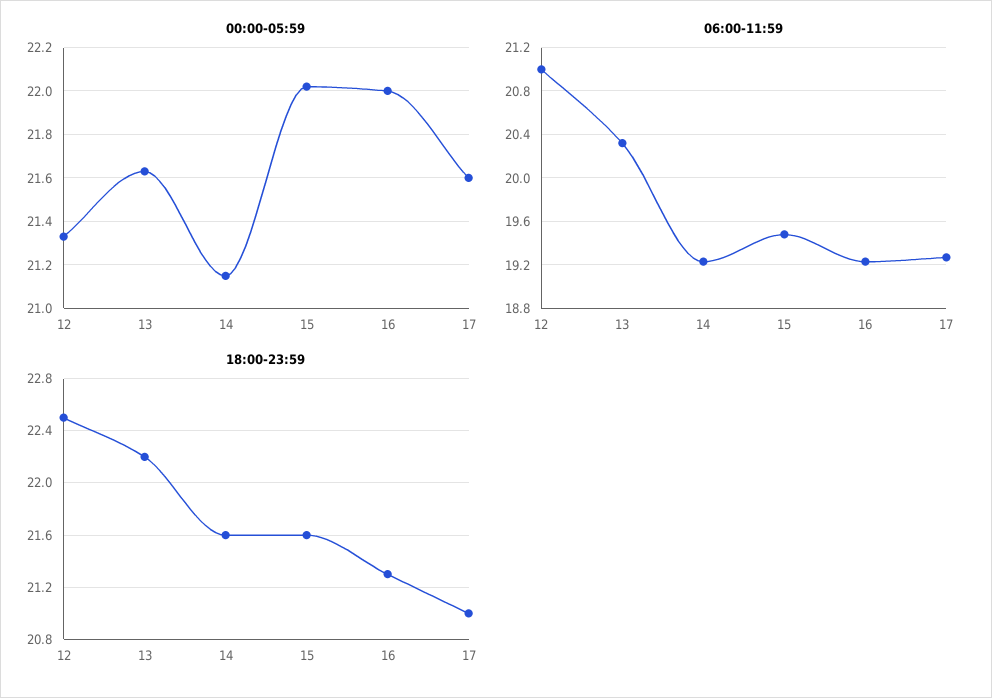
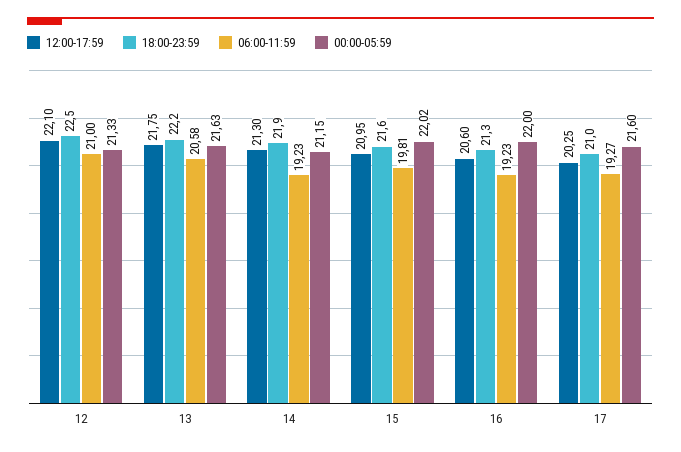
  {
    "00:00-05:59": {
      "12": 21.33,
      "13": 21.63,
      "14": 21.15,
      "15": 22.02,
      "16": 22,
      "17": 21.6
    },
    "06:00-11:59": {
      "12": 21,
-     "13": 20.3,
+     "13": 20.58,
      "14": 19.23,
-     "15": 19.5,
+     "15": 19.81,
      "16": 19.23,
      "17": 19.27
    },
    "18:00-23:59": {
      "12": 22.5,
      "13": 22.2,
-     "14": 21.6,
+     "14": 21.9,
      "15": 21.6,
      "16": 21.3,
      "17": 21
-   }
+   },
+   "12:00-17:59": {
+     "12": 22.1,
+     "13": 21.75,
+     "14": 21.3,
+     "15": 20.95,
+     "16": 20.6,
+     "17": 20.25
+   }
  }

